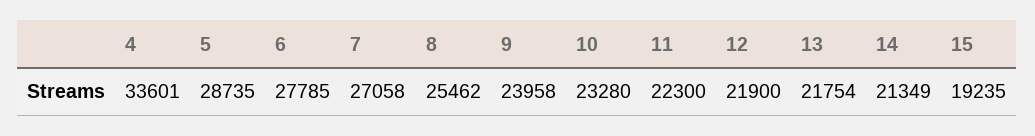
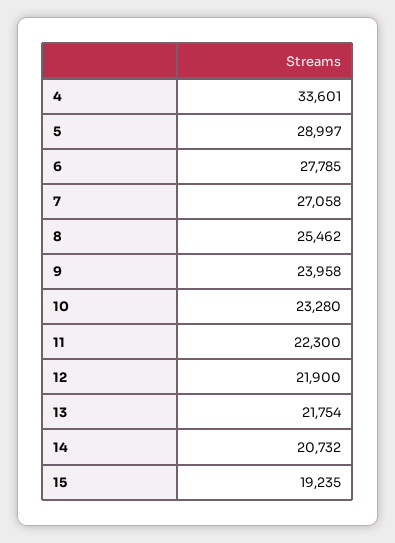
  {
    "4": 33601,
-   "5": 28735,
+   "5": 28997,
    "6": 27785,
    "7": 27058,
    "8": 25462,
    "9": 23958,
    "10": 23280,
    "11": 22300,
    "12": 21900,
    "13": 21754,
-   "14": 21349,
+   "14": 20732,
    "15": 19235
  }

